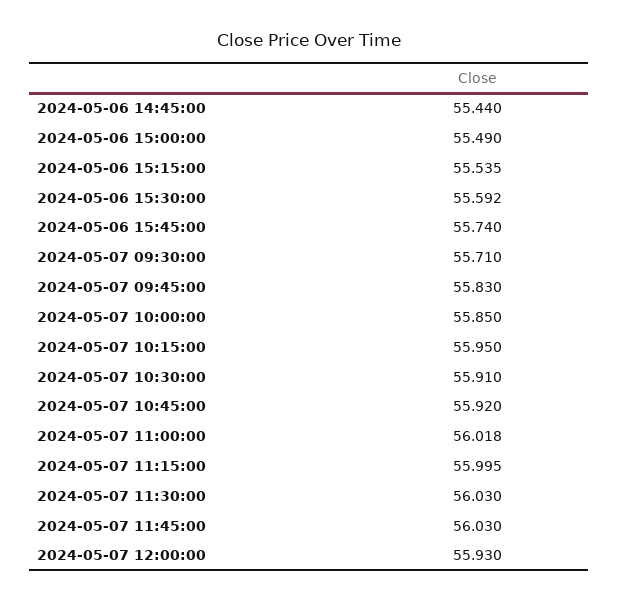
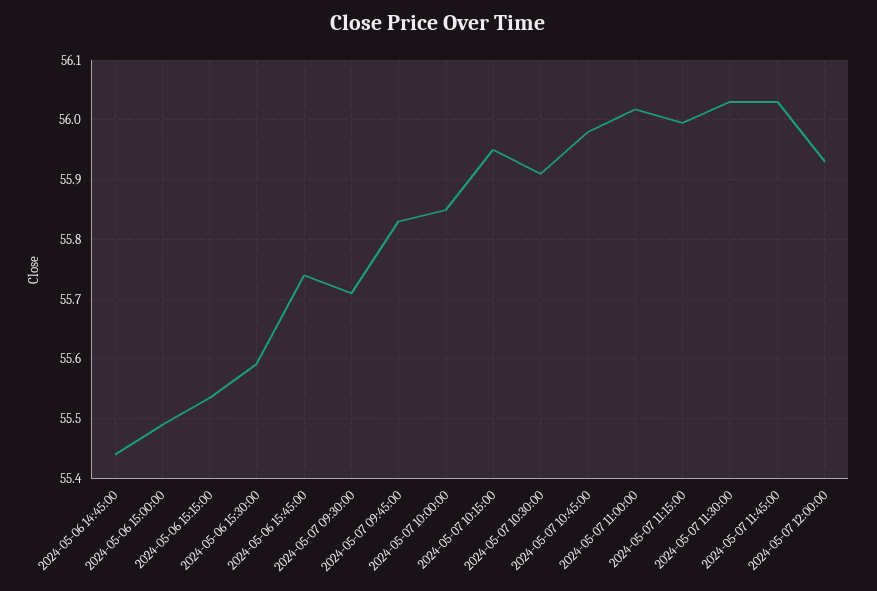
  {
    "2024-05-06 14:45:00": 55.44,
    "2024-05-06 15:00:00": 55.49,
    "2024-05-06 15:15:00": 55.535,
    "2024-05-06 15:30:00": 55.592,
    "2024-05-06 15:45:00": 55.74,
    "2024-05-07 09:30:00": 55.71,
    "2024-05-07 09:45:00": 55.83,
    "2024-05-07 10:00:00": 55.85,
    "2024-05-07 10:15:00": 55.95,
    "2024-05-07 10:30:00": 55.91,
-   "2024-05-07 10:45:00": 55.92,
+   "2024-05-07 10:45:00": 55.98,
    "2024-05-07 11:00:00": 56.018,
    "2024-05-07 11:15:00": 55.995,
    "2024-05-07 11:30:00": 56.03,
    "2024-05-07 11:45:00": 56.03,
    "2024-05-07 12:00:00": 55.93
  }

